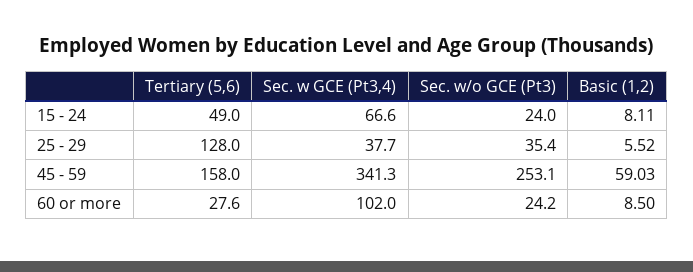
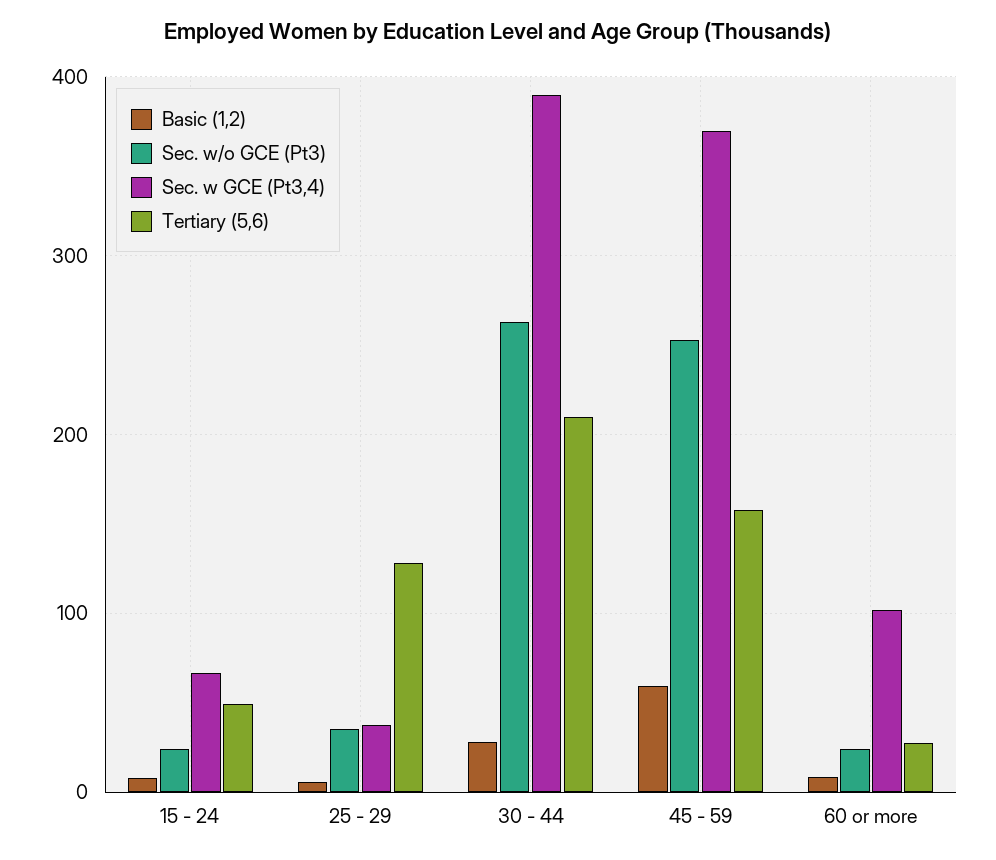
  {
    "Tertiary (5,6)": {
      "15 - 24": 49,
      "25 - 29": 128,
      "45 - 59": 158,
-     "60 or more": 27.6
+     "60 or more": 27.6,
+     "30 - 44": 210
    },
    "Sec. w GCE (Pt3,4)": {
      "15 - 24": 66.6,
      "25 - 29": 37.7,
-     "45 - 59": 341.3,
+     "45 - 59": 370,
-     "60 or more": 102
+     "60 or more": 102,
+     "30 - 44": 390
    },
    "Sec. w/o GCE (Pt3)": {
      "15 - 24": 24,
      "25 - 29": 35.4,
      "45 - 59": 253.1,
-     "60 or more": 24.2
+     "60 or more": 24.2,
+     "30 - 44": 260
    },
    "Basic (1,2)": {
      "15 - 24": 8.11,
      "25 - 29": 5.52,
      "45 - 59": 59.03,
-     "60 or more": 8.5
+     "60 or more": 8.5,
+     "30 - 44": 30
    }
  }

